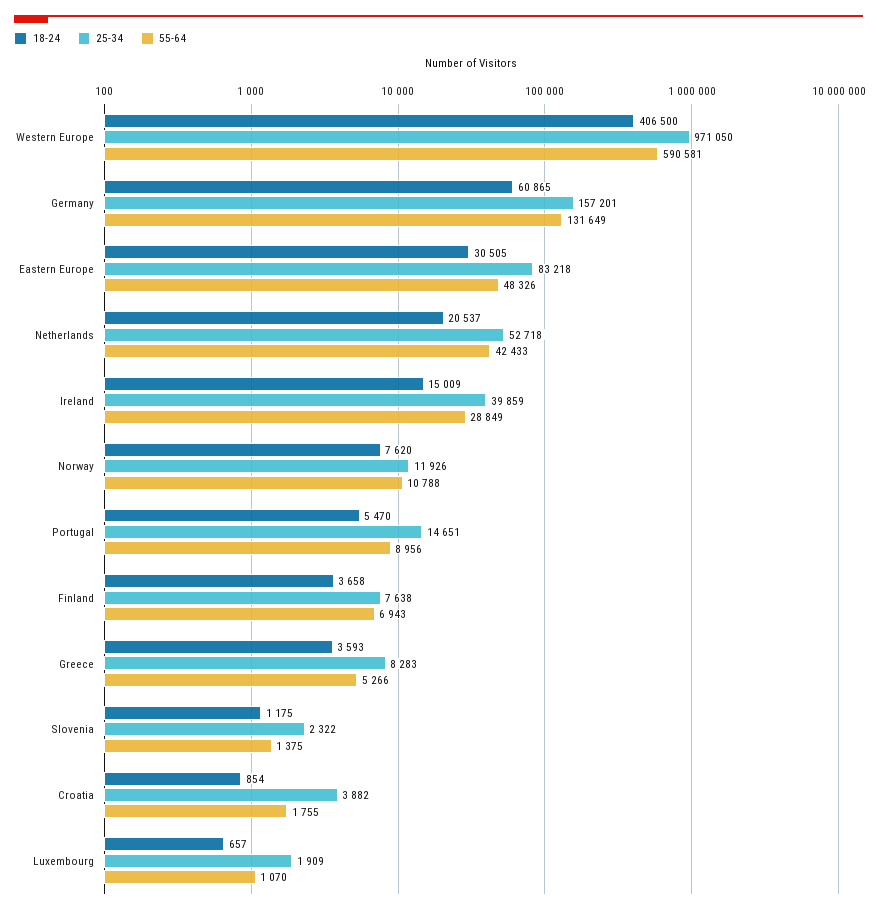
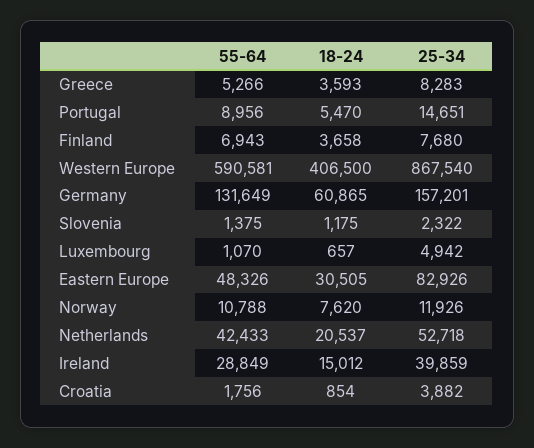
  {
    "18-24": {
      "Western Europe": 406500,
      "Germany": 60865,
      "Eastern Europe": 30505,
      "Netherlands": 20537,
-     "Ireland": 15009,
+     "Ireland": 15012,
      "Norway": 7620,
      "Portugal": 5470,
      "Finland": 3658,
      "Greece": 3593,
      "Slovenia": 1175,
      "Croatia": 854,
      "Luxembourg": 657
    },
    "25-34": {
-     "Western Europe": 971050,
+     "Western Europe": 867540,
      "Germany": 157201,
-     "Eastern Europe": 83218,
+     "Eastern Europe": 82926,
      "Netherlands": 52718,
      "Ireland": 39859,
      "Norway": 11926,
      "Portugal": 14651,
-     "Finland": 7638,
+     "Finland": 7680,
      "Greece": 8283,
      "Slovenia": 2322,
      "Croatia": 3882,
-     "Luxembourg": 1909
+     "Luxembourg": 4942
    },
    "55-64": {
      "Western Europe": 590581,
      "Germany": 131649,
      "Eastern Europe": 48326,
      "Netherlands": 42433,
      "Ireland": 28849,
      "Norway": 10788,
      "Portugal": 8956,
      "Finland": 6943,
      "Greece": 5266,
      "Slovenia": 1375,
-     "Croatia": 1755,
+     "Croatia": 1756,
      "Luxembourg": 1070
    }
  }

